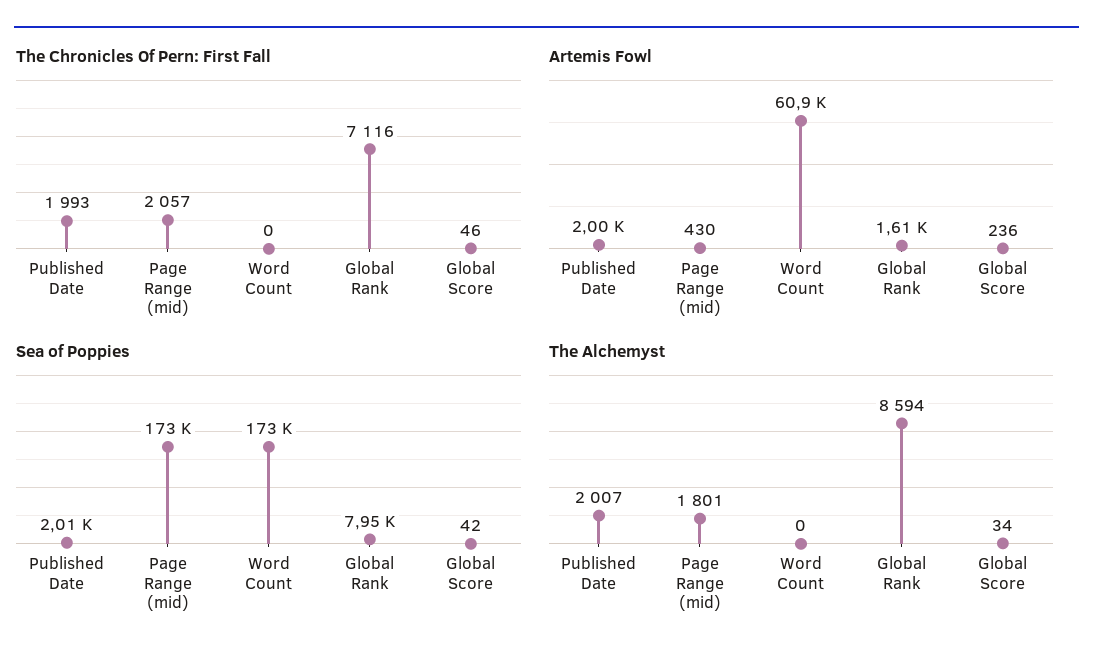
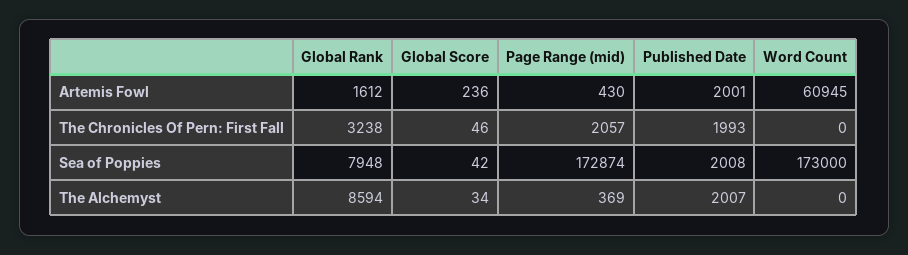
  {
    "The Chronicles Of Pern: First Fall": {
      "Published Date": 1993,
      "Page Range (mid)": 2057,
      "Word Count": 0,
-     "Global Rank": 7116,
+     "Global Rank": 3238,
      "Global Score": 46
    },
    "Artemis Fowl": {
      "Published Date": 2001,
      "Page Range (mid)": 430,
      "Word Count": 60945,
      "Global Rank": 1612,
      "Global Score": 236
    },
    "Sea of Poppies": {
      "Published Date": 2008,
      "Page Range (mid)": 172874,
      "Word Count": 173000,
      "Global Rank": 7948,
      "Global Score": 42
    },
    "The Alchemyst": {
      "Published Date": 2007,
-     "Page Range (mid)": 1801,
+     "Page Range (mid)": 369,
      "Word Count": 0,
      "Global Rank": 8594,
      "Global Score": 34
    }
  }

